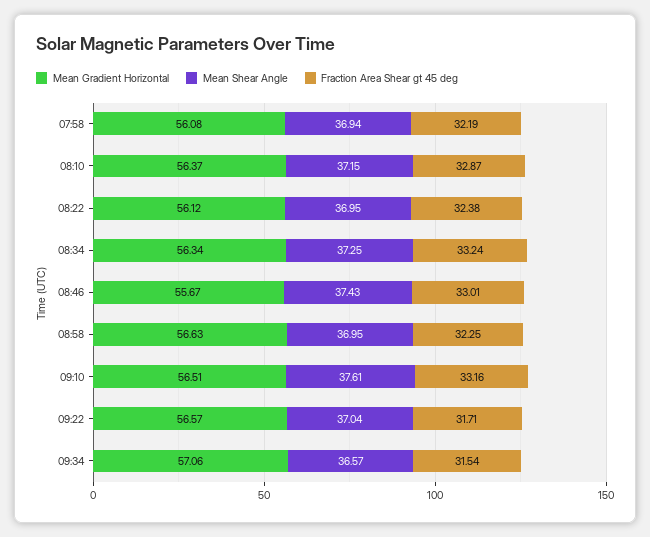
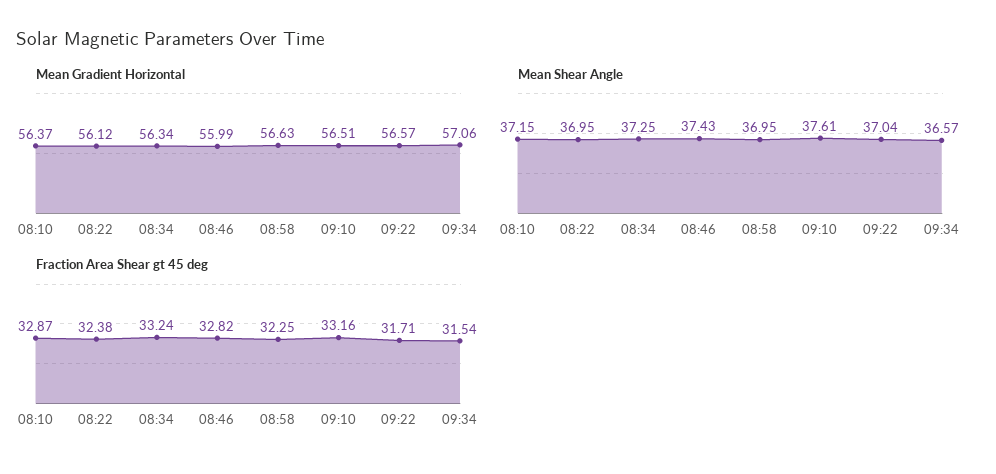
  {
    "Mean Gradient Horizontal": {
-     "07:58": 56.08,
      "08:10": 56.37,
      "08:22": 56.12,
      "08:34": 56.34,
-     "08:46": 55.67,
+     "08:46": 55.99,
      "08:58": 56.63,
      "09:10": 56.51,
      "09:22": 56.57,
      "09:34": 57.06
    },
    "Mean Shear Angle": {
-     "07:58": 36.94,
      "08:10": 37.15,
      "08:22": 36.95,
      "08:34": 37.25,
      "08:46": 37.43,
      "08:58": 36.95,
      "09:10": 37.61,
      "09:22": 37.04,
      "09:34": 36.57
    },
    "Fraction Area Shear gt 45 deg": {
-     "07:58": 32.19,
      "08:10": 32.87,
      "08:22": 32.38,
      "08:34": 33.24,
-     "08:46": 33.01,
+     "08:46": 32.82,
      "08:58": 32.25,
      "09:10": 33.16,
      "09:22": 31.71,
      "09:34": 31.54
    }
  }

